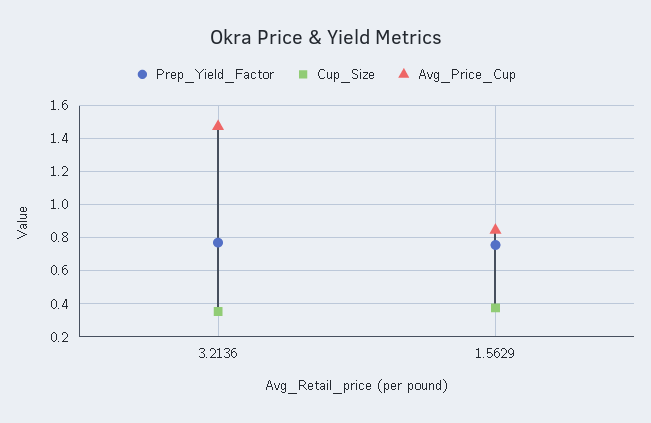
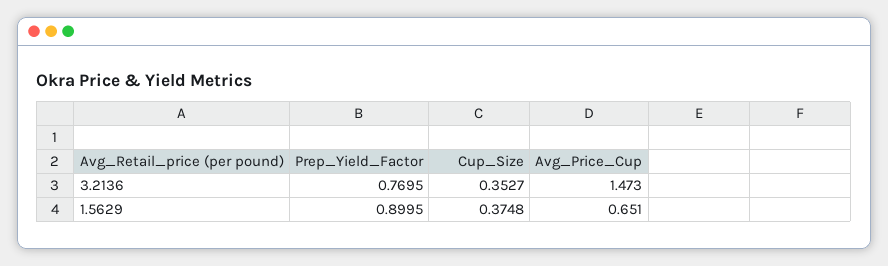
  {
    "Prep_Yield_Factor": {
      "3.2136": 0.7695,
-     "1.5629": 0.75
+     "1.5629": 0.8995
    },
    "Cup_Size": {
      "3.2136": 0.3527,
      "1.5629": 0.3748
    },
    "Avg_Price_Cup": {
      "3.2136": 1.473,
-     "1.5629": 0.85
+     "1.5629": 0.651
    }
  }

